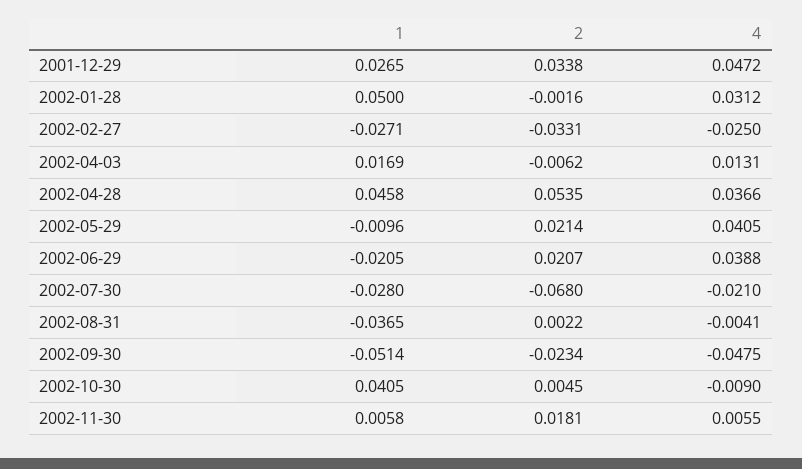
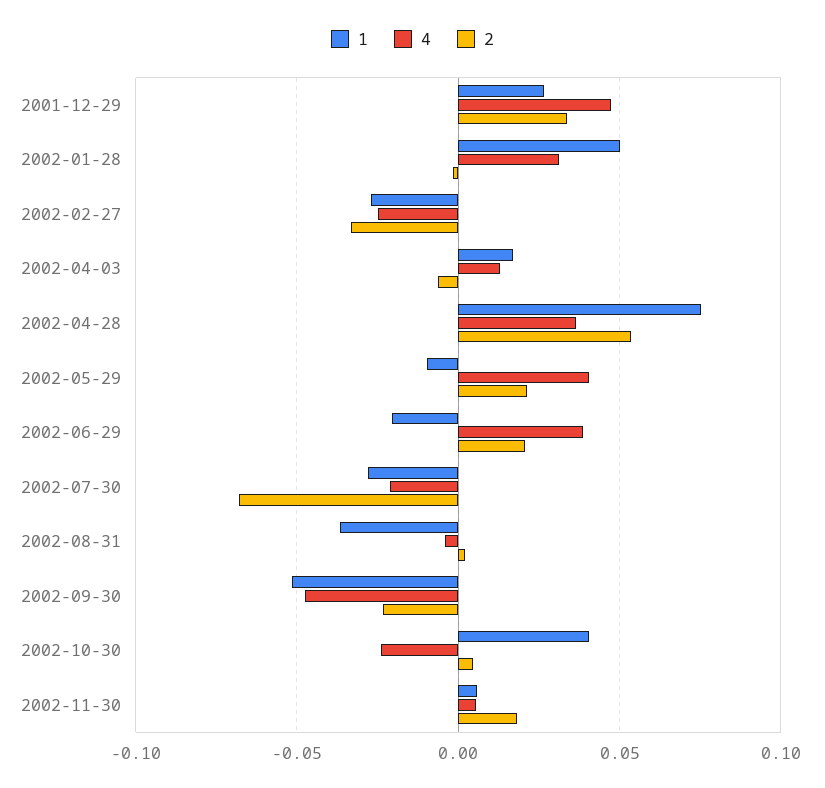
  {
    "1": {
      "2001-12-29": 0.0265,
      "2002-01-28": 0.05,
      "2002-02-27": -0.0271,
      "2002-04-03": 0.0169,
-     "2002-04-28": 0.0458,
+     "2002-04-28": 0.075,
      "2002-05-29": -0.0096,
      "2002-06-29": -0.0205,
      "2002-07-30": -0.028,
      "2002-08-31": -0.0365,
      "2002-09-30": -0.0514,
      "2002-10-30": 0.0405,
      "2002-11-30": 0.0058
    },
    "2": {
      "2001-12-29": 0.0338,
      "2002-01-28": -0.0016,
      "2002-02-27": -0.0331,
      "2002-04-03": -0.0062,
      "2002-04-28": 0.0535,
      "2002-05-29": 0.0214,
      "2002-06-29": 0.0207,
      "2002-07-30": -0.068,
      "2002-08-31": 0.0022,
      "2002-09-30": -0.0234,
      "2002-10-30": 0.0045,
      "2002-11-30": 0.0181
    },
    "4": {
      "2001-12-29": 0.0472,
      "2002-01-28": 0.0312,
      "2002-02-27": -0.025,
      "2002-04-03": 0.0131,
      "2002-04-28": 0.0366,
      "2002-05-29": 0.0405,
      "2002-06-29": 0.0388,
      "2002-07-30": -0.021,
      "2002-08-31": -0.0041,
      "2002-09-30": -0.0475,
-     "2002-10-30": -0.009,
+     "2002-10-30": -0.025,
      "2002-11-30": 0.0055
    }
  }

